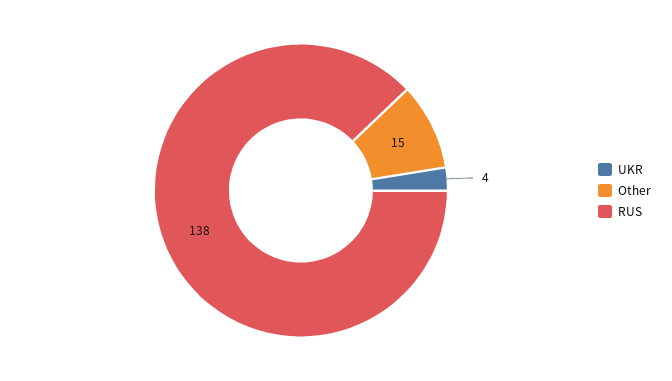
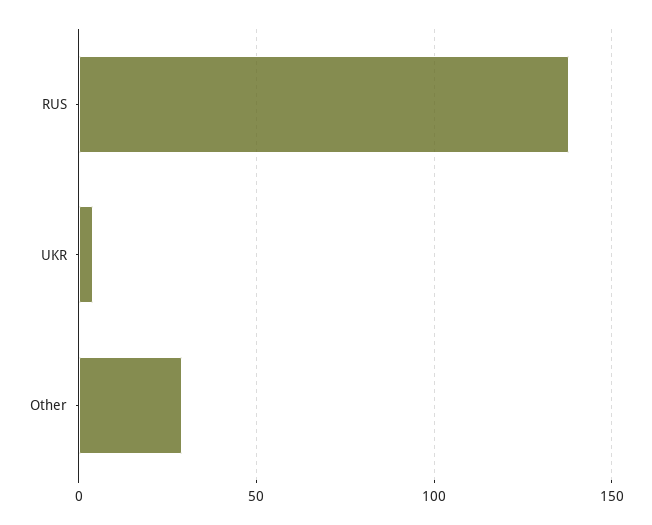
  {
    "UKR": 4,
-   "Other": 15,
+   "Other": 30,
    "RUS": 138
  }

